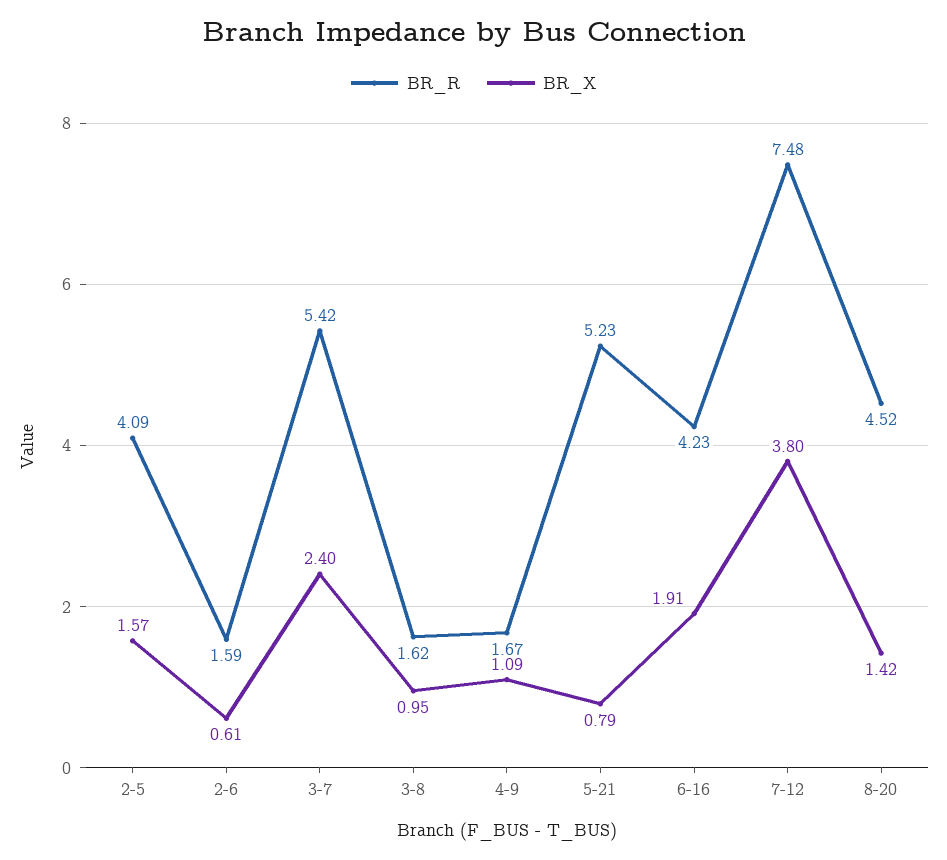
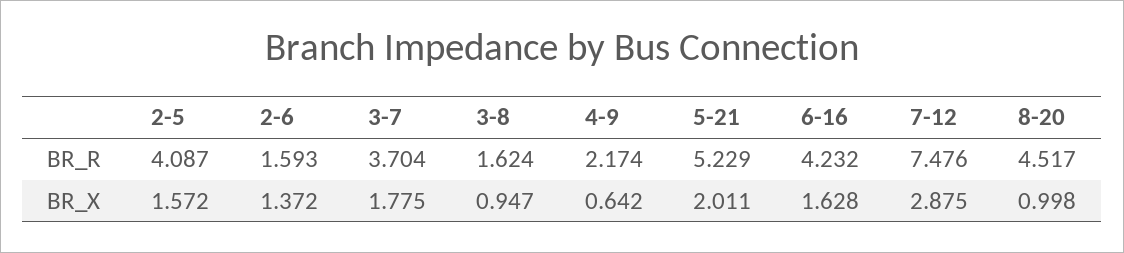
  {
    "BR_R": {
      "2-5": 4.087,
      "2-6": 1.593,
-     "3-7": 5.42,
+     "3-7": 3.704,
      "3-8": 1.624,
-     "4-9": 1.67,
+     "4-9": 2.174,
      "5-21": 5.229,
      "6-16": 4.232,
      "7-12": 7.476,
      "8-20": 4.517
    },
    "BR_X": {
      "2-5": 1.572,
-     "2-6": 0.61,
+     "2-6": 1.372,
-     "3-7": 2.4,
+     "3-7": 1.775,
      "3-8": 0.947,
-     "4-9": 1.09,
+     "4-9": 0.642,
-     "5-21": 0.79,
+     "5-21": 2.011,
-     "6-16": 1.91,
+     "6-16": 1.628,
-     "7-12": 3.8,
+     "7-12": 2.875,
-     "8-20": 1.42
+     "8-20": 0.998
    }
  }

